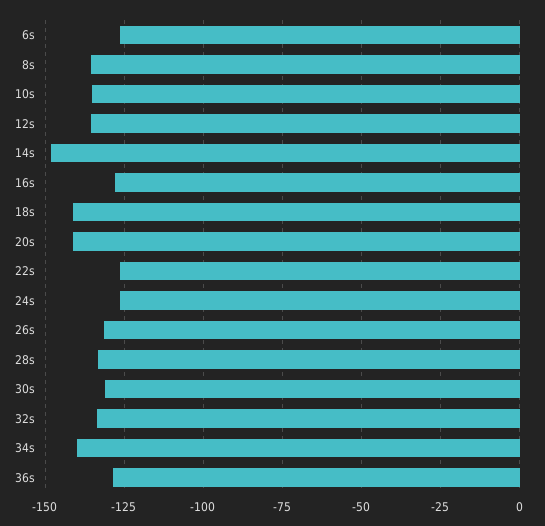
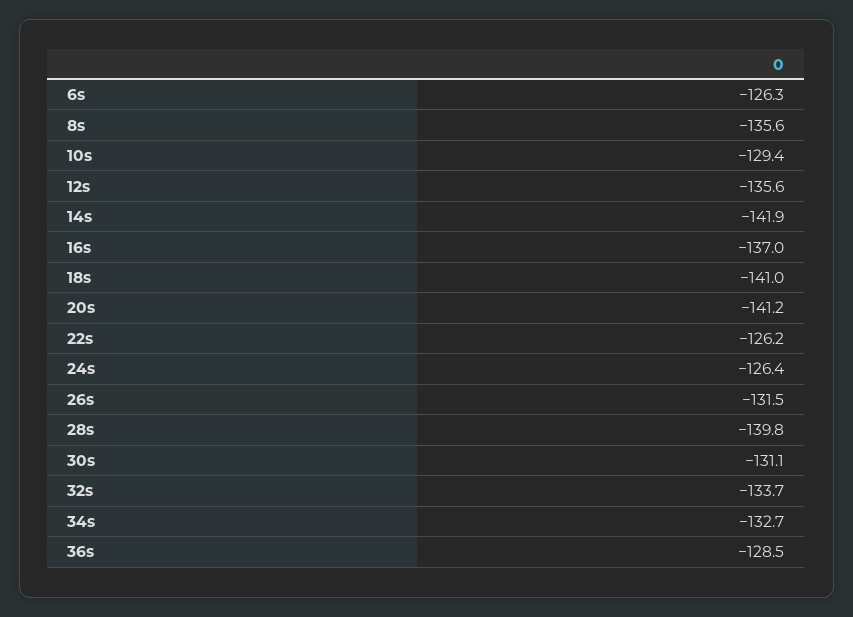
  {
    "6s": -126.3,
    "8s": -135.6,
-   "10s": -135,
+   "10s": -129.4,
    "12s": -135.6,
-   "14s": -147.5,
+   "14s": -141.9,
-   "16s": -127.5,
+   "16s": -137,
    "18s": -141,
    "20s": -141.2,
    "22s": -126.2,
    "24s": -126.4,
    "26s": -131.5,
-   "28s": -132.5,
+   "28s": -139.8,
    "30s": -131.1,
    "32s": -133.7,
-   "34s": -140,
+   "34s": -132.7,
    "36s": -128.5
  }

